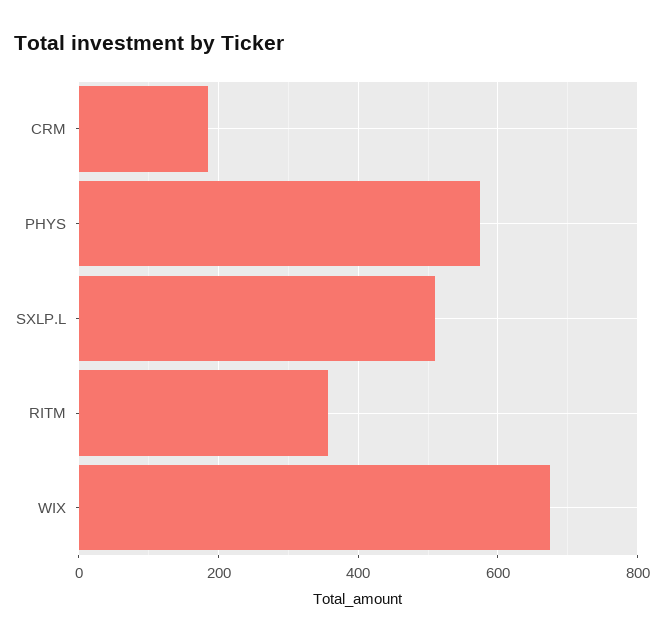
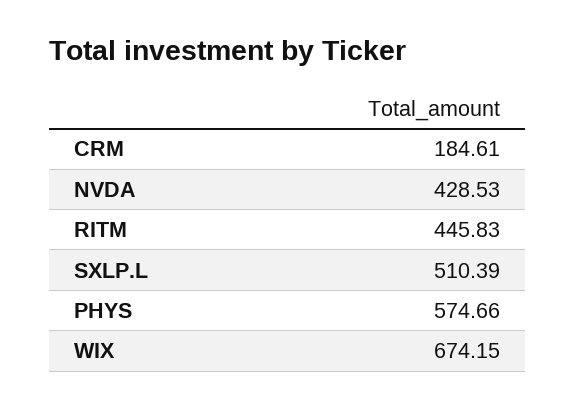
  {
    "CRM": 184.61,
    "PHYS": 574.66,
    "SXLP.L": 510.39,
-   "RITM": 360,
+   "RITM": 445.83,
-   "WIX": 674.15
+   "WIX": 674.15,
+   "NVDA": 428.53
  }

